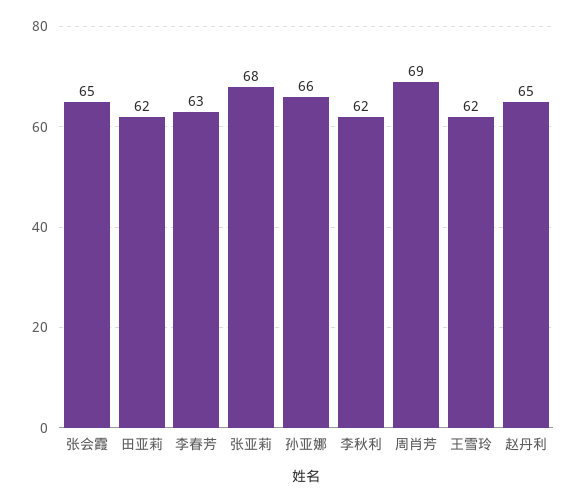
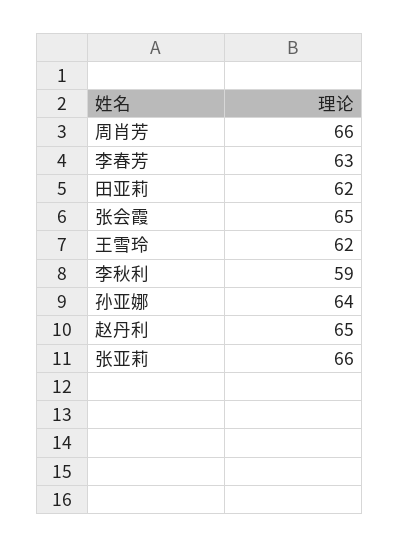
  {
    "张会霞": 65,
    "田亚莉": 62,
    "李春芳": 63,
-   "张亚莉": 68,
+   "张亚莉": 66,
-   "孙亚娜": 66,
+   "孙亚娜": 64,
-   "李秋利": 62,
+   "李秋利": 59,
-   "周肖芳": 69,
+   "周肖芳": 66,
    "王雪玲": 62,
    "赵丹利": 65
  }

